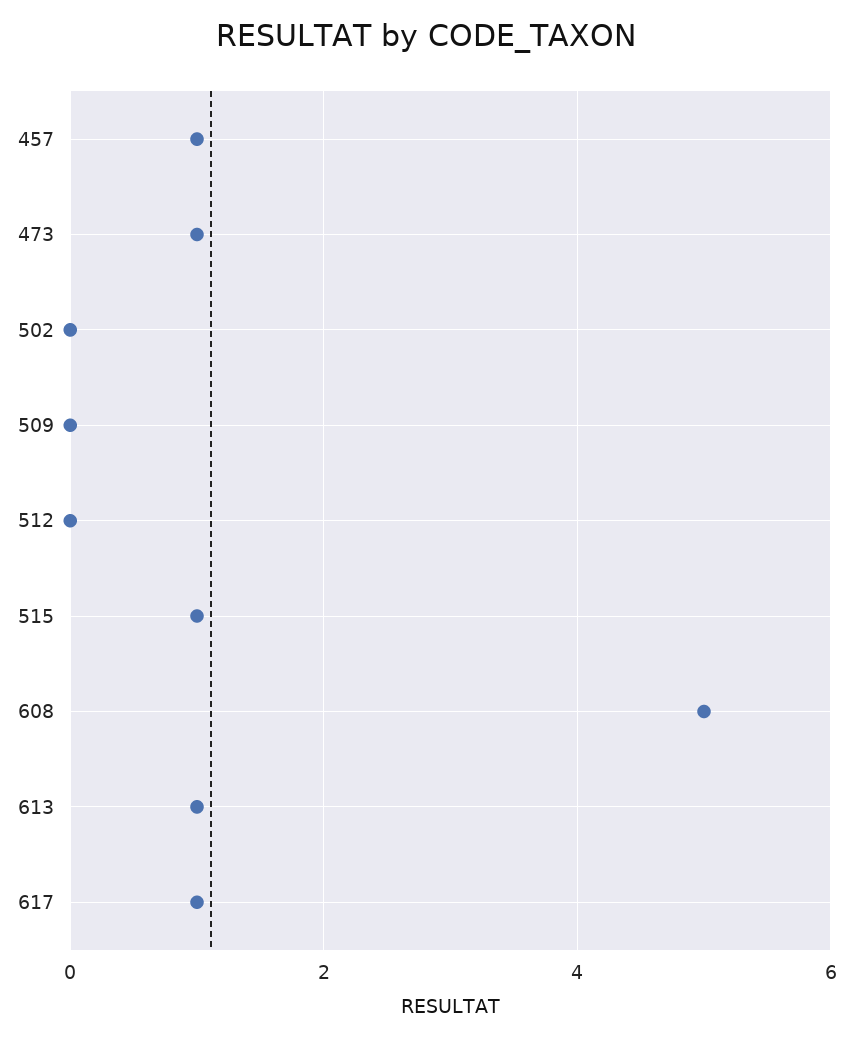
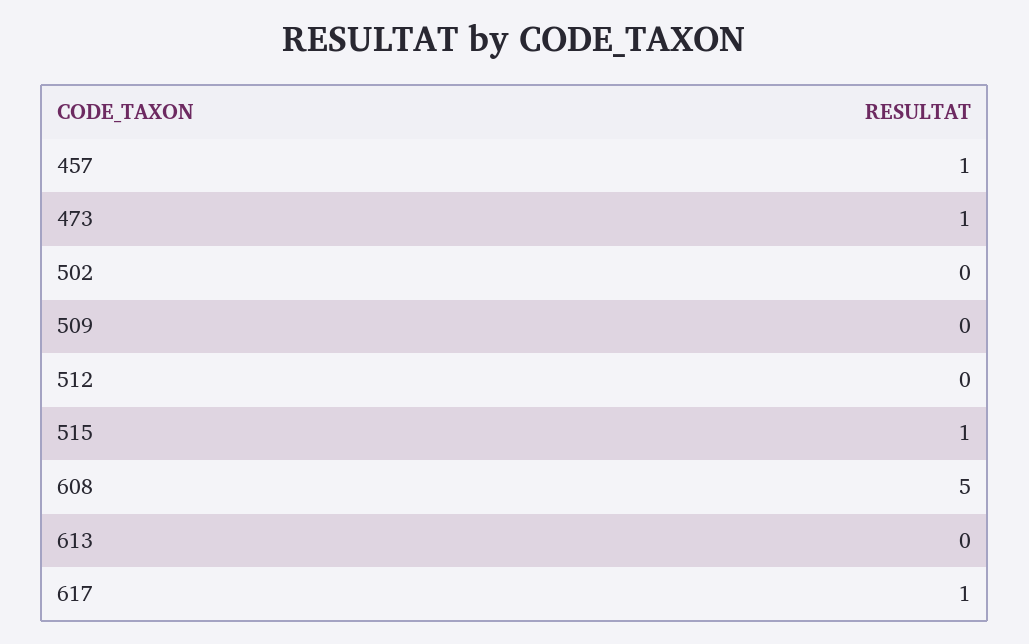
  {
    "457": 1,
    "473": 1,
    "502": 0,
    "509": 0,
    "512": 0,
    "515": 1,
    "608": 5,
-   "613": 1,
+   "613": 0,
    "617": 1
  }

